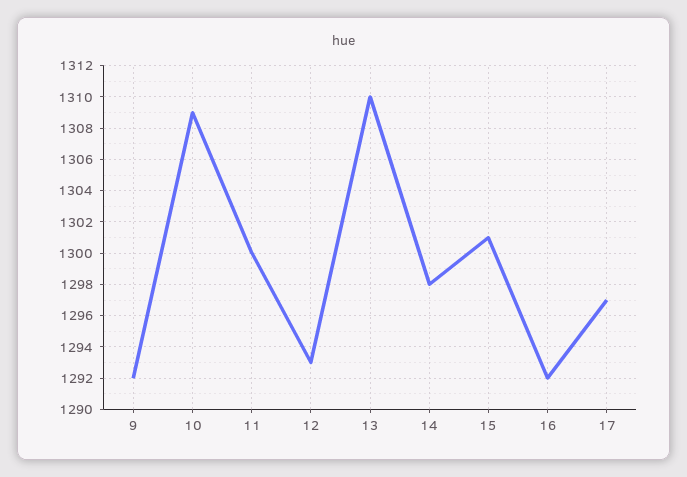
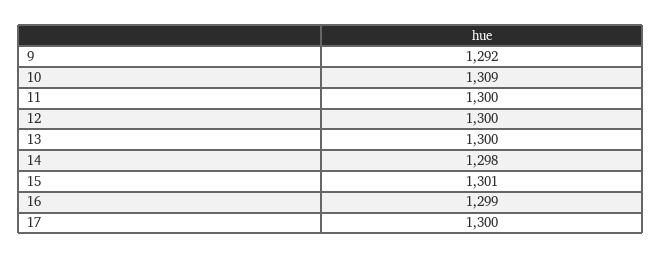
  {
    "9": 1292,
    "10": 1309,
    "11": 1300,
-   "12": 1293,
+   "12": 1300,
-   "13": 1310,
+   "13": 1300,
    "14": 1298,
    "15": 1301,
-   "16": 1292,
+   "16": 1299,
-   "17": 1297
+   "17": 1300
  }

